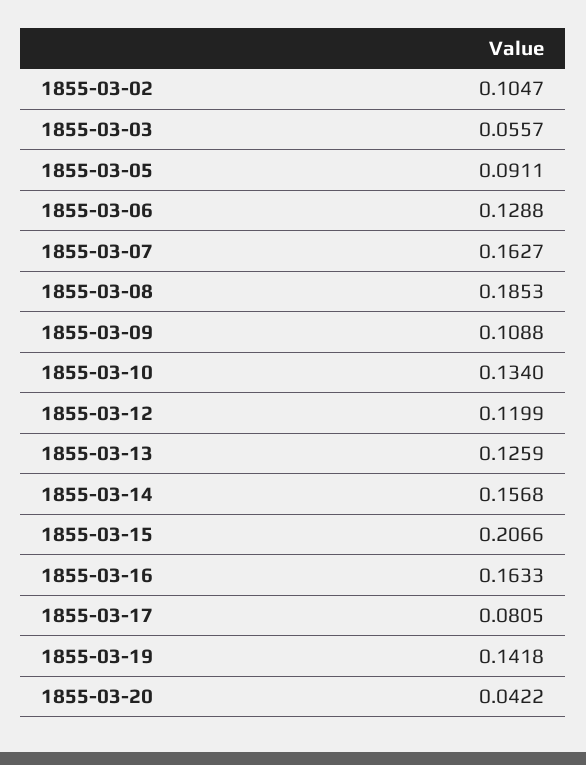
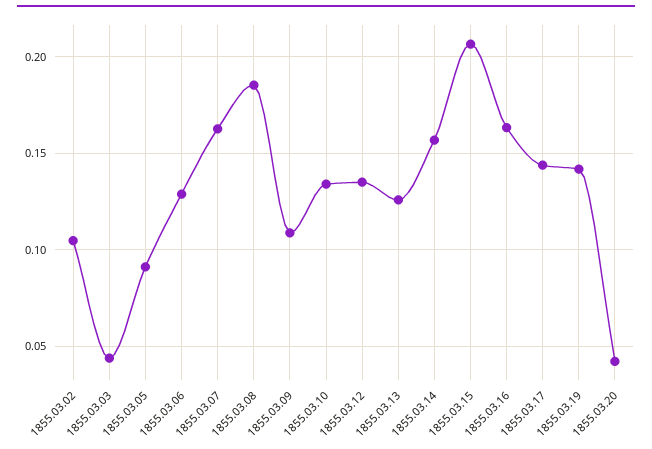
  {
    "1855-03-02": 0.1047,
-   "1855-03-03": 0.0557,
+   "1855-03-03": 0.045,
    "1855-03-05": 0.0911,
    "1855-03-06": 0.1288,
    "1855-03-07": 0.1627,
    "1855-03-08": 0.1853,
    "1855-03-09": 0.1088,
    "1855-03-10": 0.134,
-   "1855-03-12": 0.1199,
+   "1855-03-12": 0.135,
    "1855-03-13": 0.1259,
    "1855-03-14": 0.1568,
    "1855-03-15": 0.2066,
    "1855-03-16": 0.1633,
-   "1855-03-17": 0.0805,
+   "1855-03-17": 0.145,
    "1855-03-19": 0.1418,
    "1855-03-20": 0.0422
  }

